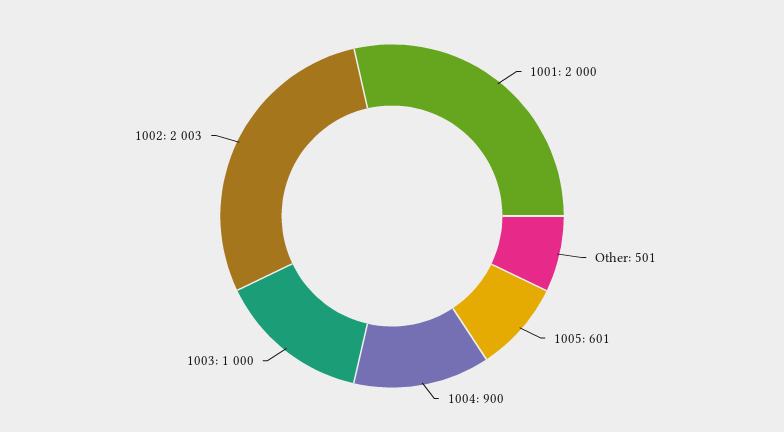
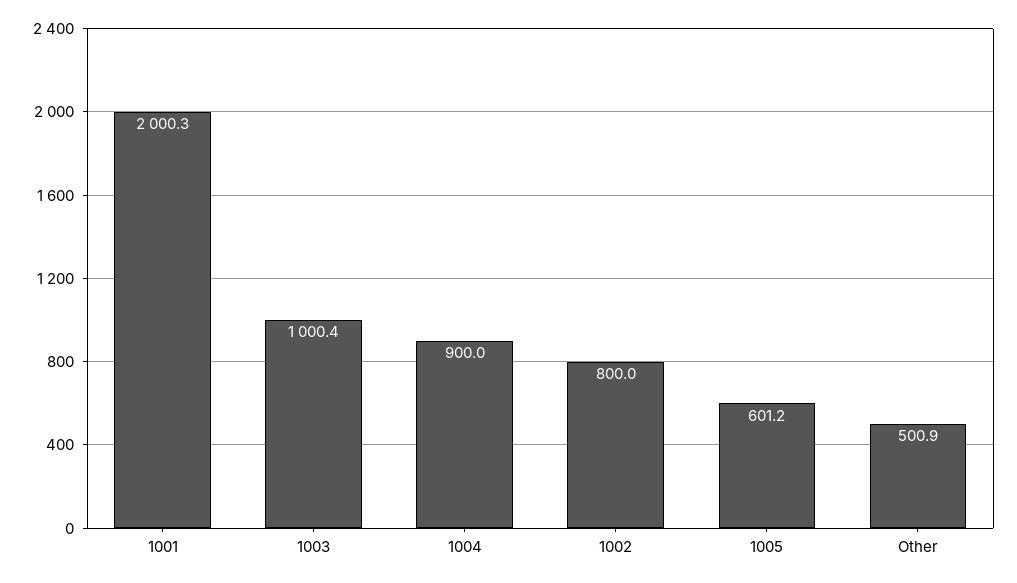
  {
    "1001": 2000.3,
    "Other": 500.9,
    "1005": 601.2,
    "1004": 900,
    "1003": 1000.4,
-   "1002": 2003
+   "1002": 800
  }

